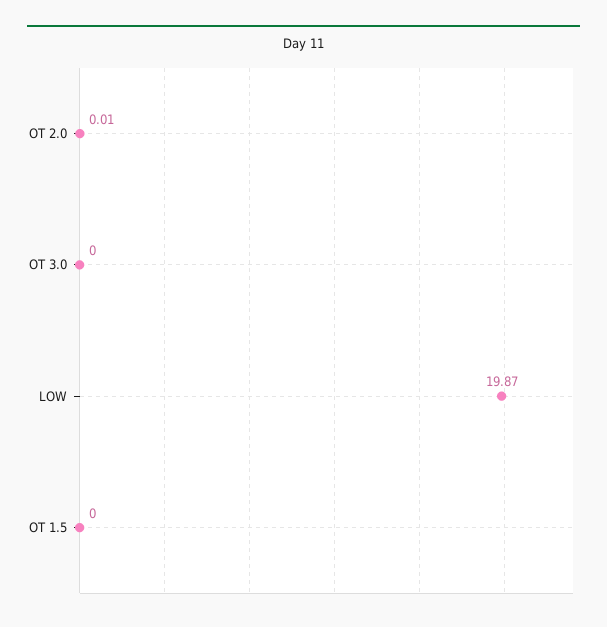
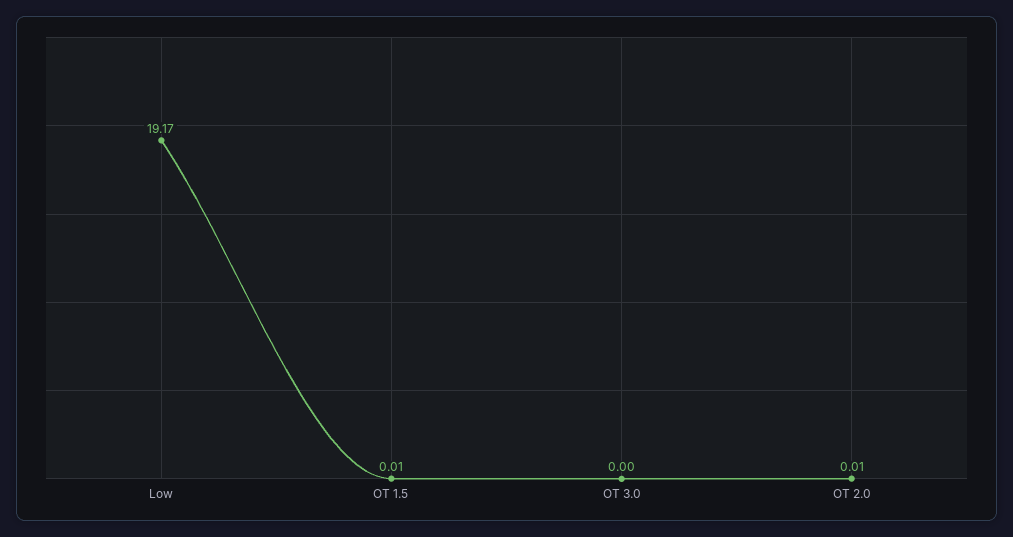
  {
    "OT 2.0": 0.01,
    "OT 3.0": 0,
-   "LOW": 19.87,
+   "LOW": 19.17,
-   "OT 1.5": 0
+   "OT 1.5": 0.01
  }

